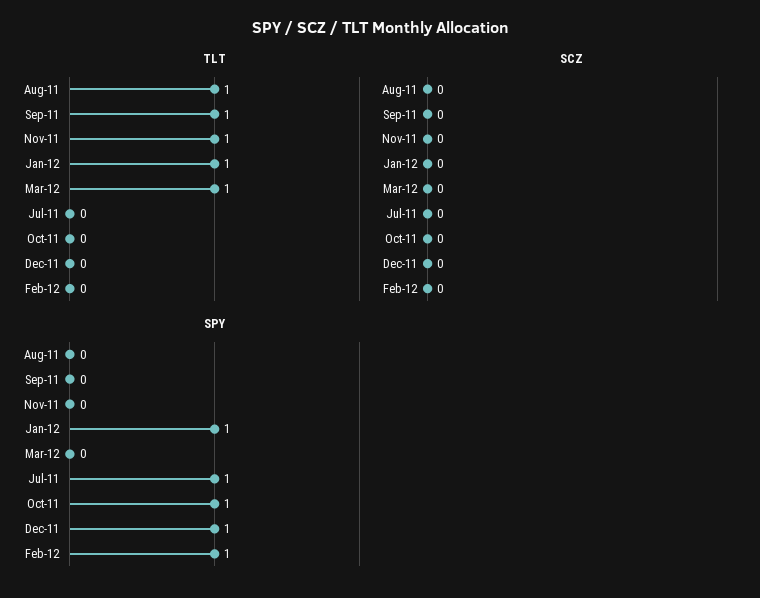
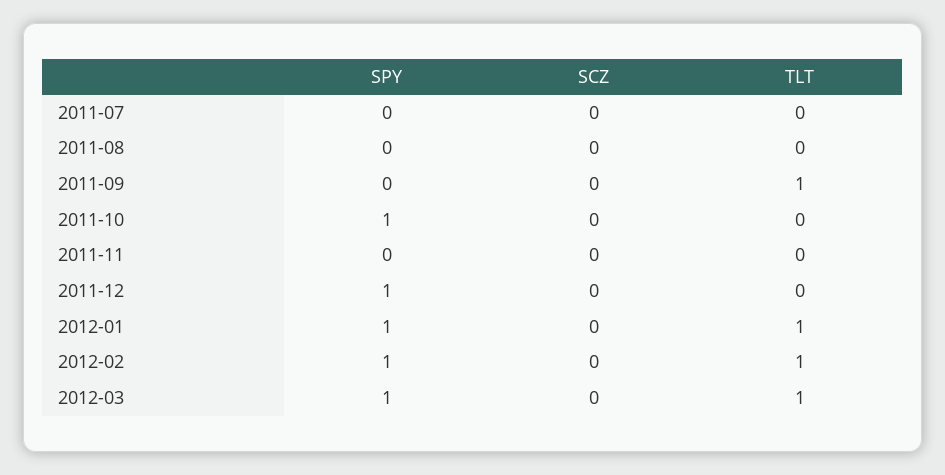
  {
    "TLT": {
-     "Aug-11": 1,
+     "Aug-11": 0,
      "Sep-11": 1,
-     "Nov-11": 1,
+     "Nov-11": 0,
      "Jan-12": 1,
      "Mar-12": 1,
      "Jul-11": 0,
      "Oct-11": 0,
      "Dec-11": 0,
-     "Feb-12": 0
+     "Feb-12": 1
    },
    "SCZ": {
      "Aug-11": 0,
      "Sep-11": 0,
      "Nov-11": 0,
      "Jan-12": 0,
      "Mar-12": 0,
      "Jul-11": 0,
      "Oct-11": 0,
      "Dec-11": 0,
      "Feb-12": 0
    },
    "SPY": {
      "Aug-11": 0,
      "Sep-11": 0,
      "Nov-11": 0,
      "Jan-12": 1,
-     "Mar-12": 0,
+     "Mar-12": 1,
-     "Jul-11": 1,
+     "Jul-11": 0,
      "Oct-11": 1,
      "Dec-11": 1,
      "Feb-12": 1
    }
  }

